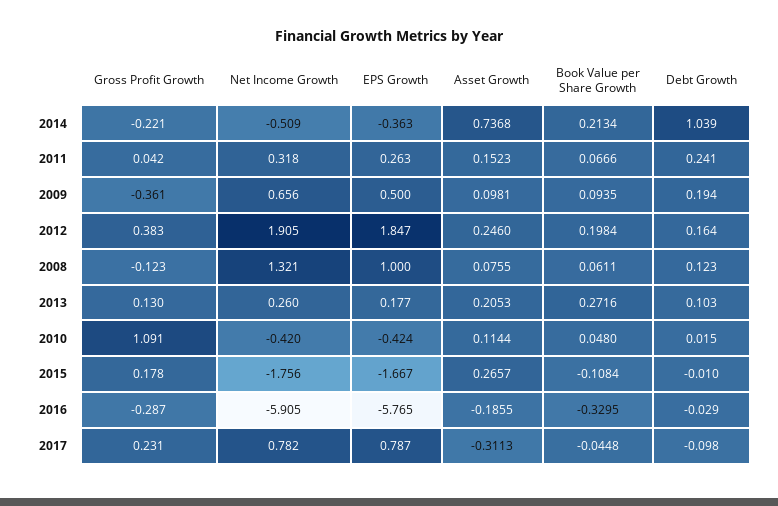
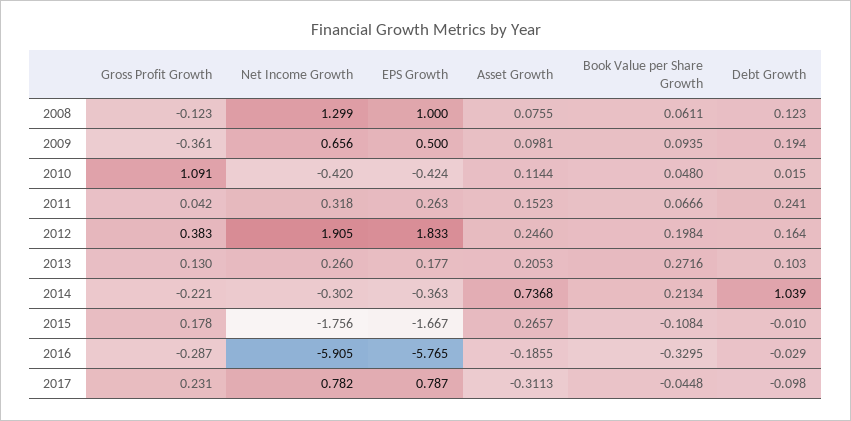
  {
    "Gross Profit Growth": {
      "2014": -0.221,
      "2011": 0.042,
      "2009": -0.361,
      "2012": 0.383,
      "2008": -0.123,
      "2013": 0.13,
      "2010": 1.091,
      "2015": 0.178,
      "2016": -0.287,
      "2017": 0.231
    },
    "Net Income Growth": {
-     "2014": -0.509,
+     "2014": -0.302,
      "2011": 0.318,
      "2009": 0.656,
      "2012": 1.905,
-     "2008": 1.321,
+     "2008": 1.299,
      "2013": 0.26,
      "2010": -0.42,
      "2015": -1.756,
      "2016": -5.905,
      "2017": 0.782
    },
    "EPS Growth": {
      "2014": -0.363,
      "2011": 0.263,
      "2009": 0.5,
-     "2012": 1.847,
+     "2012": 1.833,
      "2008": 1,
      "2013": 0.177,
      "2010": -0.424,
      "2015": -1.667,
      "2016": -5.765,
      "2017": 0.787
    },
    "Asset Growth": {
      "2014": 0.7368,
      "2011": 0.1523,
      "2009": 0.0981,
      "2012": 0.246,
      "2008": 0.0755,
      "2013": 0.2053,
      "2010": 0.1144,
      "2015": 0.2657,
      "2016": -0.1855,
      "2017": -0.3113
    },
    "Book Value per Share Growth": {
      "2014": 0.2134,
      "2011": 0.0666,
      "2009": 0.0935,
      "2012": 0.1984,
      "2008": 0.0611,
      "2013": 0.2716,
      "2010": 0.048,
      "2015": -0.1084,
      "2016": -0.3295,
      "2017": -0.0448
    },
    "Debt Growth": {
      "2014": 1.039,
      "2011": 0.241,
      "2009": 0.194,
      "2012": 0.164,
      "2008": 0.123,
      "2013": 0.103,
      "2010": 0.015,
      "2015": -0.01,
      "2016": -0.029,
      "2017": -0.098
    }
  }

